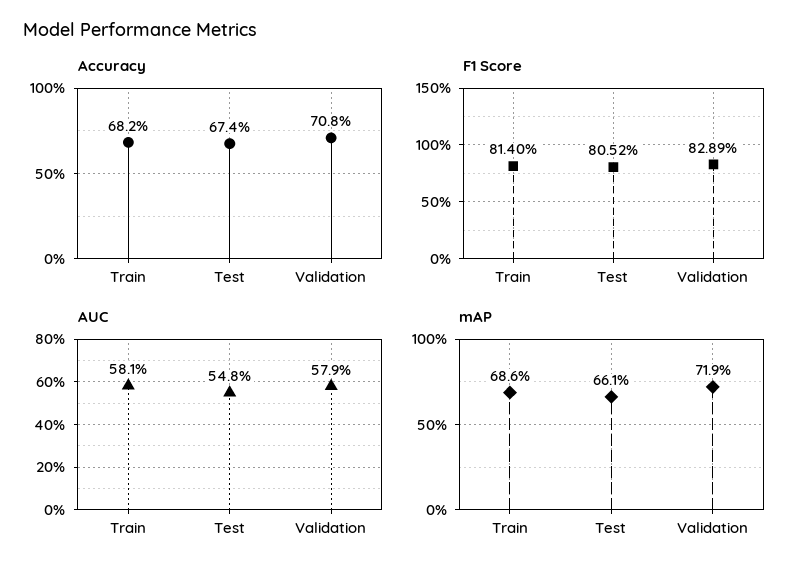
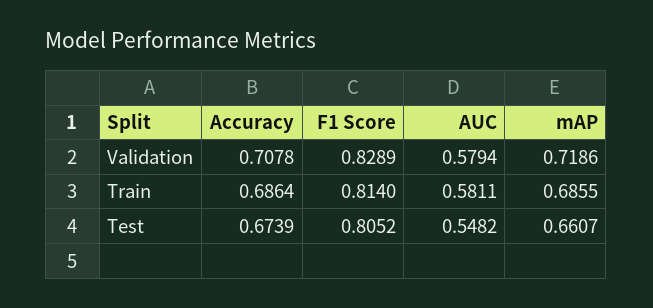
  {
    "Accuracy": {
-     "Train": 0.682,
+     "Train": 0.6864,
      "Test": 0.6739,
      "Validation": 0.7078
    },
    "F1 Score": {
      "Train": 0.814,
      "Test": 0.8052,
      "Validation": 0.8289
    },
    "AUC": {
      "Train": 0.5811,
      "Test": 0.5482,
      "Validation": 0.5794
    },
    "mAP": {
      "Train": 0.6855,
      "Test": 0.6607,
      "Validation": 0.7186
    }
  }

